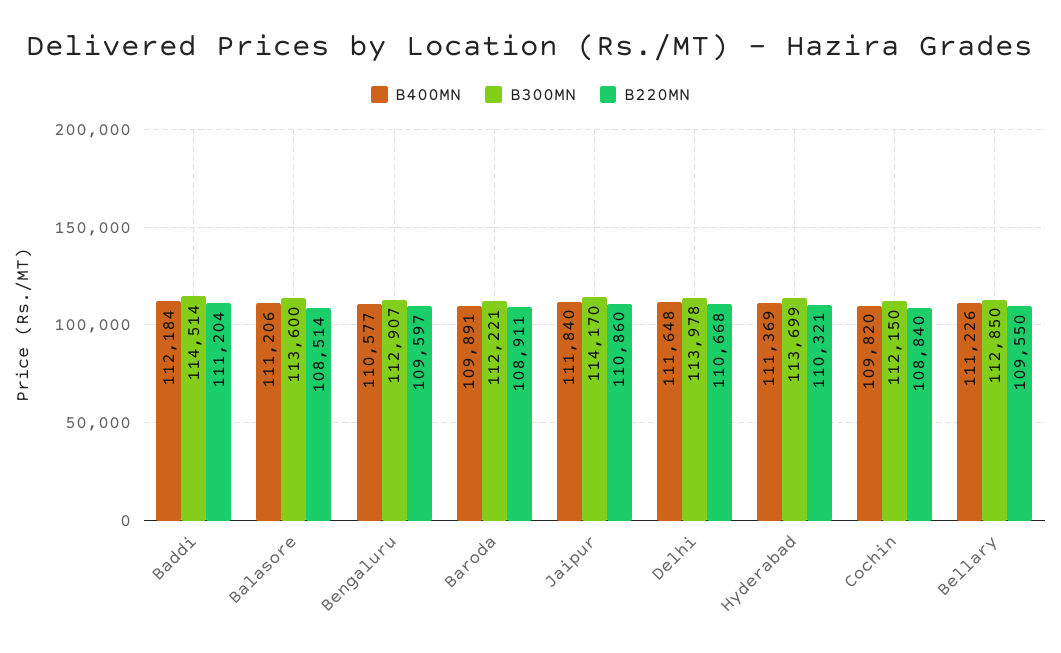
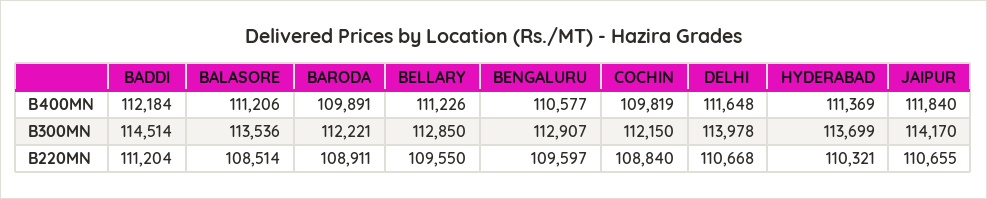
  {
    "B400MN": {
      "Baddi": 112184,
      "Balasore": 111206,
      "Bengaluru": 110577,
      "Baroda": 109891,
      "Jaipur": 111840,
      "Delhi": 111648,
      "Hyderabad": 111369,
-     "Cochin": 109820,
+     "Cochin": 109819,
      "Bellary": 111226
    },
    "B300MN": {
      "Baddi": 114514,
-     "Balasore": 113600,
+     "Balasore": 113536,
      "Bengaluru": 112907,
      "Baroda": 112221,
      "Jaipur": 114170,
      "Delhi": 113978,
      "Hyderabad": 113699,
      "Cochin": 112150,
      "Bellary": 112850
    },
    "B220MN": {
      "Baddi": 111204,
      "Balasore": 108514,
      "Bengaluru": 109597,
      "Baroda": 108911,
-     "Jaipur": 110860,
+     "Jaipur": 110655,
      "Delhi": 110668,
      "Hyderabad": 110321,
      "Cochin": 108840,
      "Bellary": 109550
    }
  }

